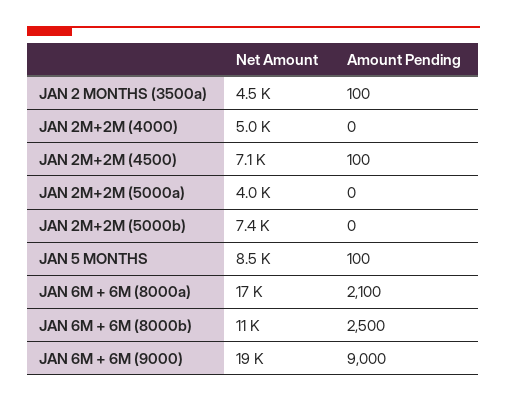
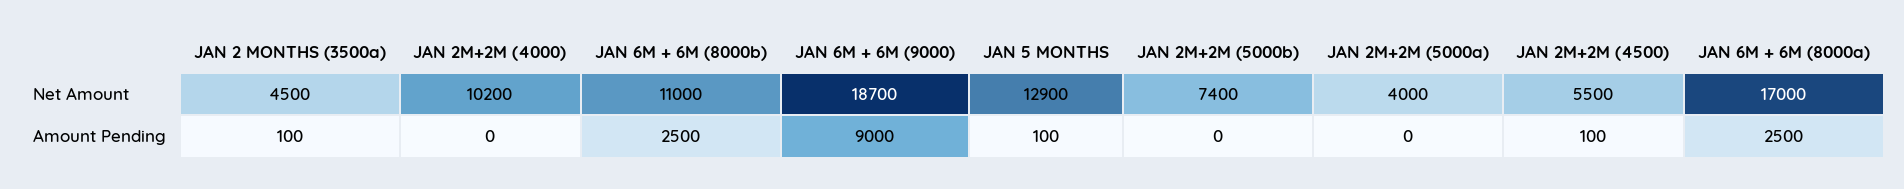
  {
    "Net Amount": {
      "JAN 2 MONTHS (3500a)": 4500,
-     "JAN 2M+2M (4000)": 5000,
+     "JAN 2M+2M (4000)": 10200,
-     "JAN 2M+2M (4500)": 7100,
+     "JAN 2M+2M (4500)": 5500,
      "JAN 2M+2M (5000a)": 4000,
      "JAN 2M+2M (5000b)": 7400,
-     "JAN 5 MONTHS": 8500,
+     "JAN 5 MONTHS": 12900,
      "JAN 6M + 6M (8000a)": 17000,
      "JAN 6M + 6M (8000b)": 11000,
      "JAN 6M + 6M (9000)": 18700
    },
    "Amount Pending": {
      "JAN 2 MONTHS (3500a)": 100,
      "JAN 2M+2M (4000)": 0,
      "JAN 2M+2M (4500)": 100,
      "JAN 2M+2M (5000a)": 0,
      "JAN 2M+2M (5000b)": 0,
      "JAN 5 MONTHS": 100,
-     "JAN 6M + 6M (8000a)": 2100,
+     "JAN 6M + 6M (8000a)": 2500,
      "JAN 6M + 6M (8000b)": 2500,
      "JAN 6M + 6M (9000)": 9000
    }
  }

